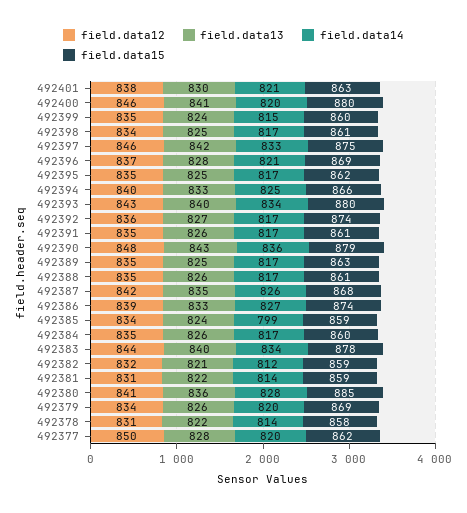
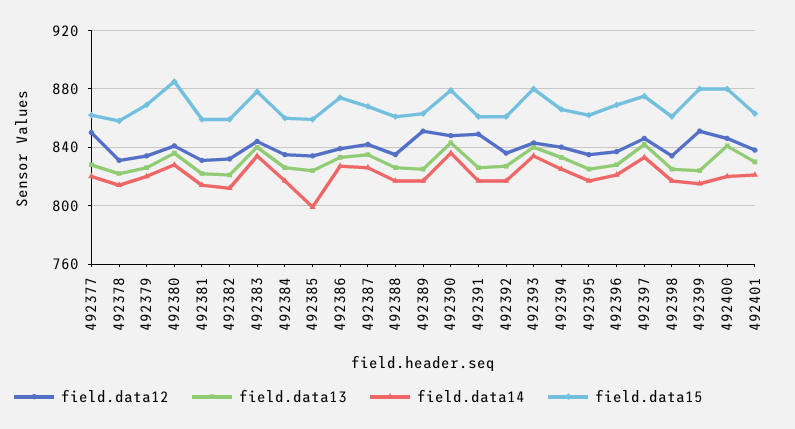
  {
    "field.data12": {
      "492401": 838,
      "492400": 846,
-     "492399": 835,
+     "492399": 850,
      "492398": 834,
      "492397": 846,
      "492396": 837,
      "492395": 835,
      "492394": 840,
      "492393": 843,
      "492392": 836,
-     "492391": 835,
+     "492391": 850,
      "492390": 848,
-     "492389": 835,
+     "492389": 850,
      "492388": 835,
      "492387": 842,
      "492386": 839,
      "492385": 834,
      "492384": 835,
      "492383": 844,
      "492382": 832,
      "492381": 831,
      "492380": 841,
      "492379": 834,
      "492378": 831,
      "492377": 850
    },
    "field.data13": {
      "492401": 830,
      "492400": 841,
      "492399": 824,
      "492398": 825,
      "492397": 842,
      "492396": 828,
      "492395": 825,
      "492394": 833,
      "492393": 840,
      "492392": 827,
      "492391": 826,
      "492390": 843,
      "492389": 825,
      "492388": 826,
      "492387": 835,
      "492386": 833,
      "492385": 824,
      "492384": 826,
      "492383": 840,
      "492382": 821,
      "492381": 822,
      "492380": 836,
      "492379": 826,
      "492378": 822,
      "492377": 828
    },
    "field.data14": {
      "492401": 821,
      "492400": 820,
      "492399": 815,
      "492398": 817,
      "492397": 833,
      "492396": 821,
      "492395": 817,
      "492394": 825,
      "492393": 834,
      "492392": 817,
      "492391": 817,
      "492390": 836,
      "492389": 817,
      "492388": 817,
      "492387": 826,
      "492386": 827,
      "492385": 799,
      "492384": 817,
      "492383": 834,
      "492382": 812,
      "492381": 814,
      "492380": 828,
      "492379": 820,
      "492378": 814,
      "492377": 820
    },
    "field.data15": {
      "492401": 863,
      "492400": 880,
-     "492399": 860,
+     "492399": 880,
      "492398": 861,
      "492397": 875,
      "492396": 869,
      "492395": 862,
      "492394": 866,
      "492393": 880,
-     "492392": 874,
+     "492392": 860,
      "492391": 861,
      "492390": 879,
      "492389": 863,
      "492388": 861,
      "492387": 868,
      "492386": 874,
      "492385": 859,
      "492384": 860,
      "492383": 878,
      "492382": 859,
      "492381": 859,
      "492380": 885,
      "492379": 869,
      "492378": 858,
      "492377": 862
    }
  }

